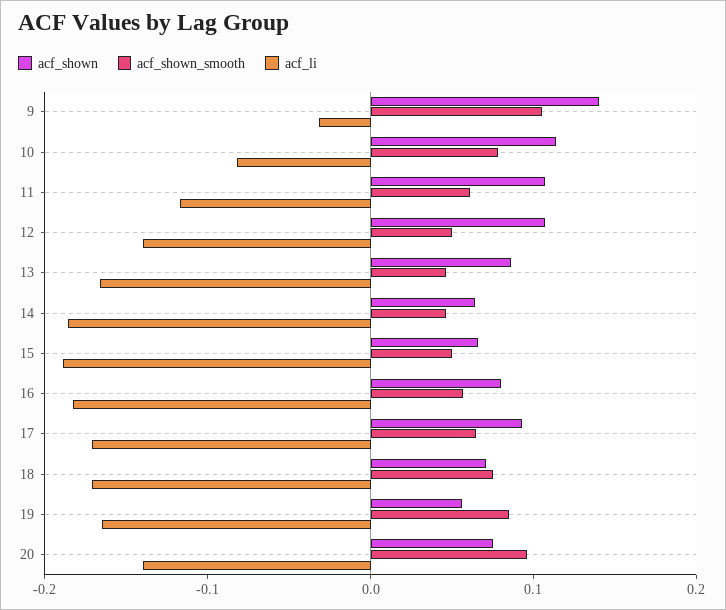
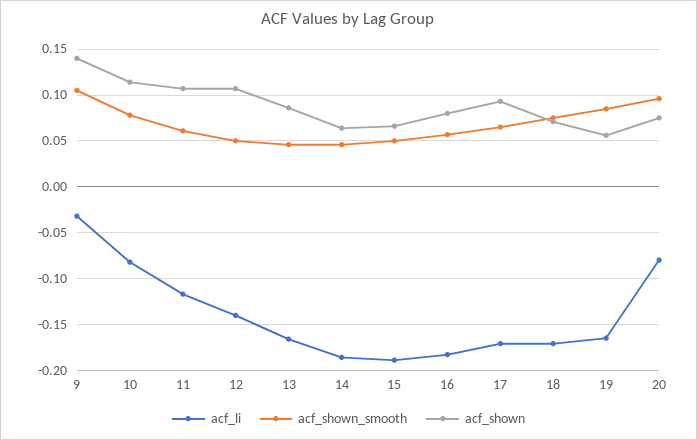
  {
    "acf_shown": {
      "9": 0.14,
      "10": 0.11,
      "11": 0.11,
      "12": 0.11,
      "13": 0.09,
      "14": 0.06,
      "15": 0.07,
      "16": 0.08,
      "17": 0.09,
      "18": 0.07,
      "19": 0.06,
      "20": 0.08
    },
    "acf_shown_smooth": {
      "9": 0.11,
      "10": 0.08,
      "11": 0.06,
      "12": 0.05,
      "13": 0.05,
      "14": 0.05,
      "15": 0.05,
      "16": 0.06,
      "17": 0.07,
      "18": 0.08,
      "19": 0.09,
      "20": 0.1
    },
    "acf_li": {
      "9": -0.03,
      "10": -0.08,
      "11": -0.12,
      "12": -0.14,
      "13": -0.17,
      "14": -0.19,
      "15": -0.19,
      "16": -0.18,
      "17": -0.17,
      "18": -0.17,
      "19": -0.17,
-     "20": -0.14
+     "20": -0.08
    }
  }

